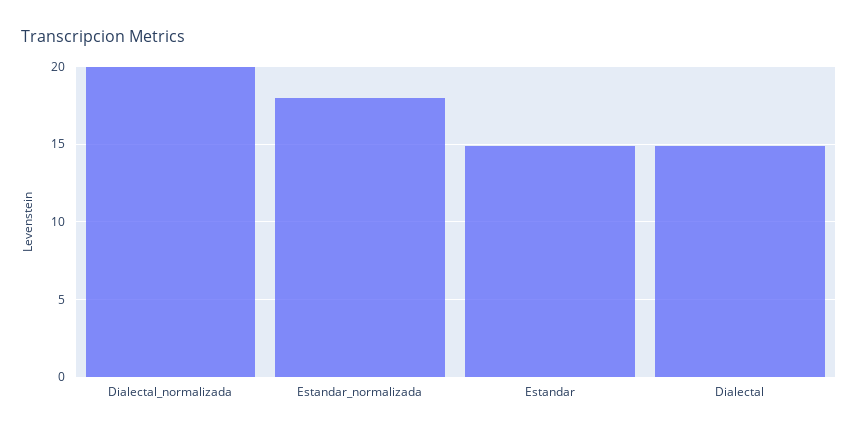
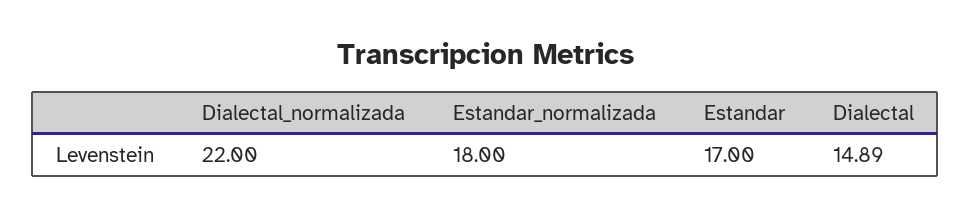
  {
-   "Dialectal_normalizada": 20,
+   "Dialectal_normalizada": 22,
    "Estandar_normalizada": 18,
-   "Estandar": 15,
+   "Estandar": 17,
    "Dialectal": 14.89
  }

